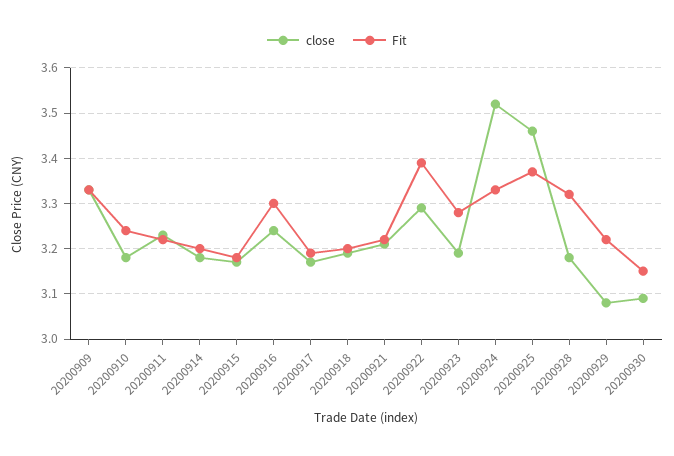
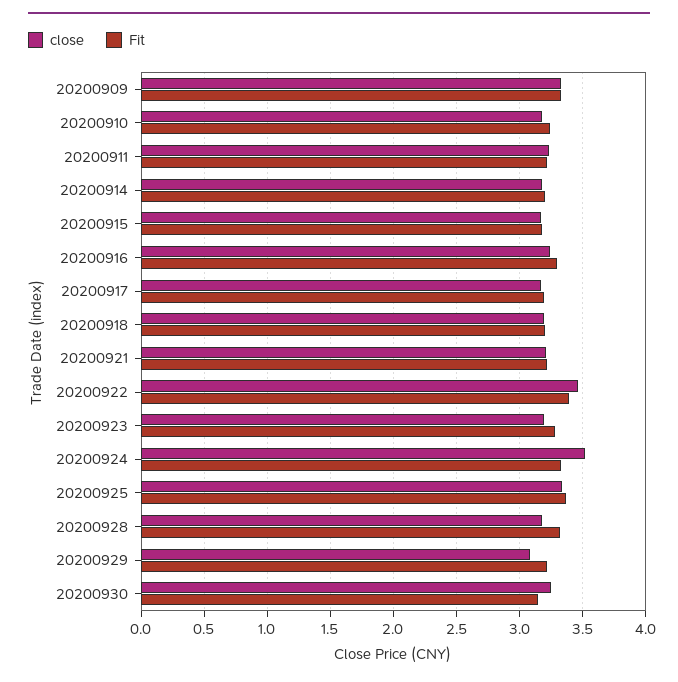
  {
    "close": {
      "20200909": 3.35,
      "20200910": 3.2,
      "20200911": 3.25,
      "20200914": 3.2,
      "20200915": 3.15,
      "20200916": 3.25,
      "20200917": 3.15,
      "20200918": 3.2,
      "20200921": 3.2,
-     "20200922": 3.3,
+     "20200922": 3.45,
      "20200923": 3.2,
      "20200924": 3.5,
-     "20200925": 3.45,
+     "20200925": 3.35,
      "20200928": 3.2,
      "20200929": 3.1,
-     "20200930": 3.1
+     "20200930": 3.25
    },
    "Fit": {
      "20200909": 3.35,
      "20200910": 3.25,
      "20200911": 3.2,
      "20200914": 3.2,
      "20200915": 3.2,
      "20200916": 3.3,
      "20200917": 3.2,
      "20200918": 3.2,
      "20200921": 3.2,
      "20200922": 3.4,
      "20200923": 3.3,
      "20200924": 3.35,
      "20200925": 3.35,
      "20200928": 3.3,
      "20200929": 3.2,
      "20200930": 3.15
    }
  }

